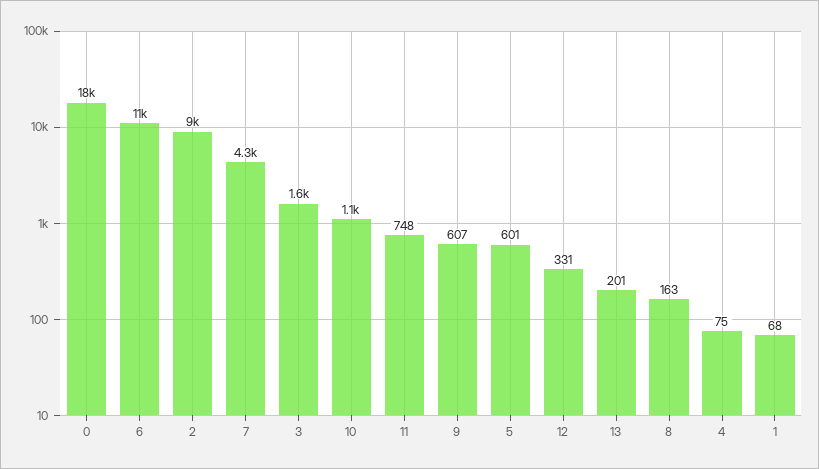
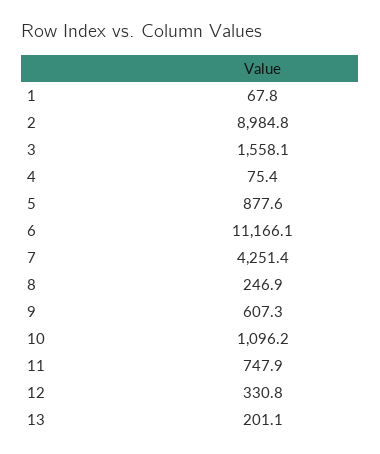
  {
-   "0": 18000,
    "6": 11166.1,
    "2": 8984.8,
    "7": 4251.4,
    "3": 1558.1,
    "10": 1096.2,
    "11": 747.9,
    "9": 607.3,
-   "5": 601,
+   "5": 877.6,
    "12": 330.8,
    "13": 201.1,
-   "8": 163,
+   "8": 246.9,
    "4": 75.4,
    "1": 67.8
  }

